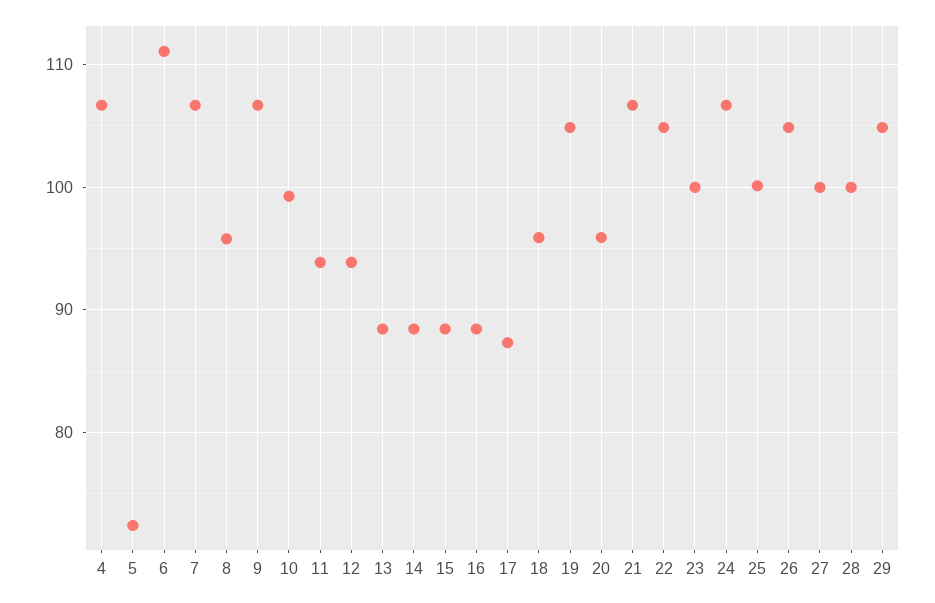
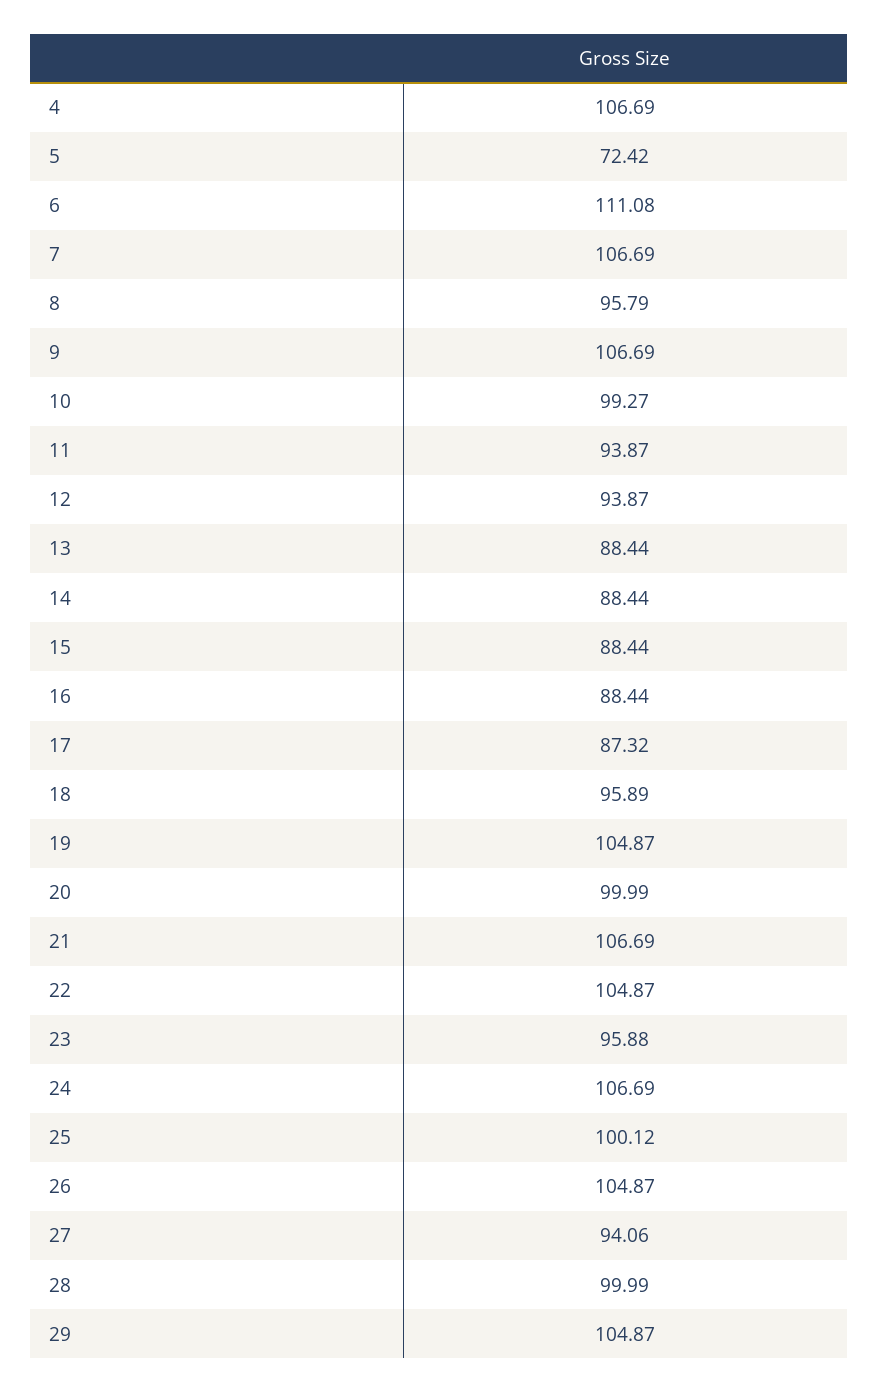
  {
    "4": 106.69,
    "5": 72.42,
    "6": 111.08,
    "7": 106.69,
    "8": 95.79,
    "9": 106.69,
    "10": 99.27,
    "11": 93.87,
    "12": 93.87,
    "13": 88.44,
    "14": 88.44,
    "15": 88.44,
    "16": 88.44,
    "17": 87.32,
    "18": 95.89,
    "19": 104.87,
-   "20": 96,
+   "20": 99.99,
    "21": 106.69,
    "22": 104.87,
-   "23": 100,
+   "23": 95.88,
    "24": 106.69,
    "25": 100.12,
    "26": 104.87,
-   "27": 100,
+   "27": 94.06,
    "28": 99.99,
    "29": 104.87
  }

